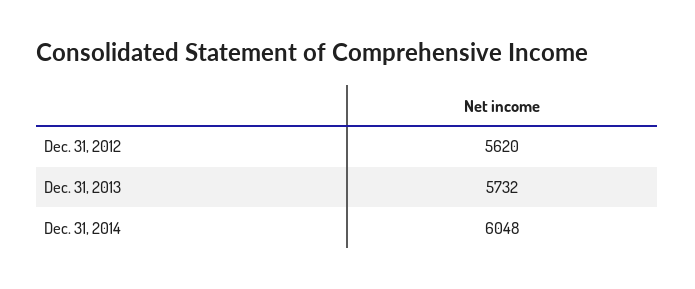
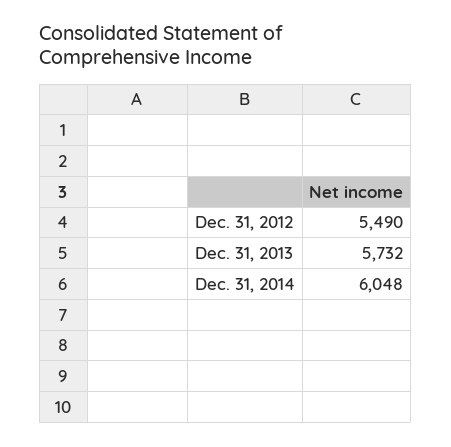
  {
-   "Dec. 31, 2012": 5620,
+   "Dec. 31, 2012": 5490,
    "Dec. 31, 2013": 5732,
    "Dec. 31, 2014": 6048
  }

